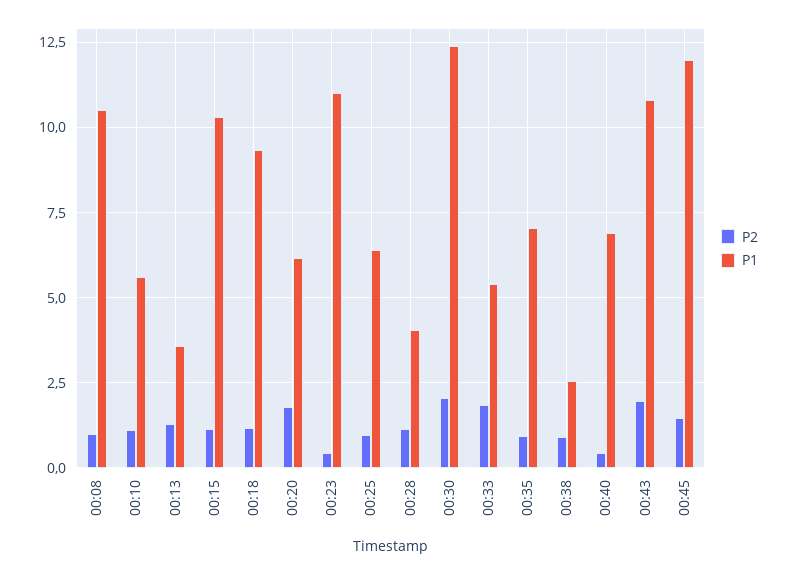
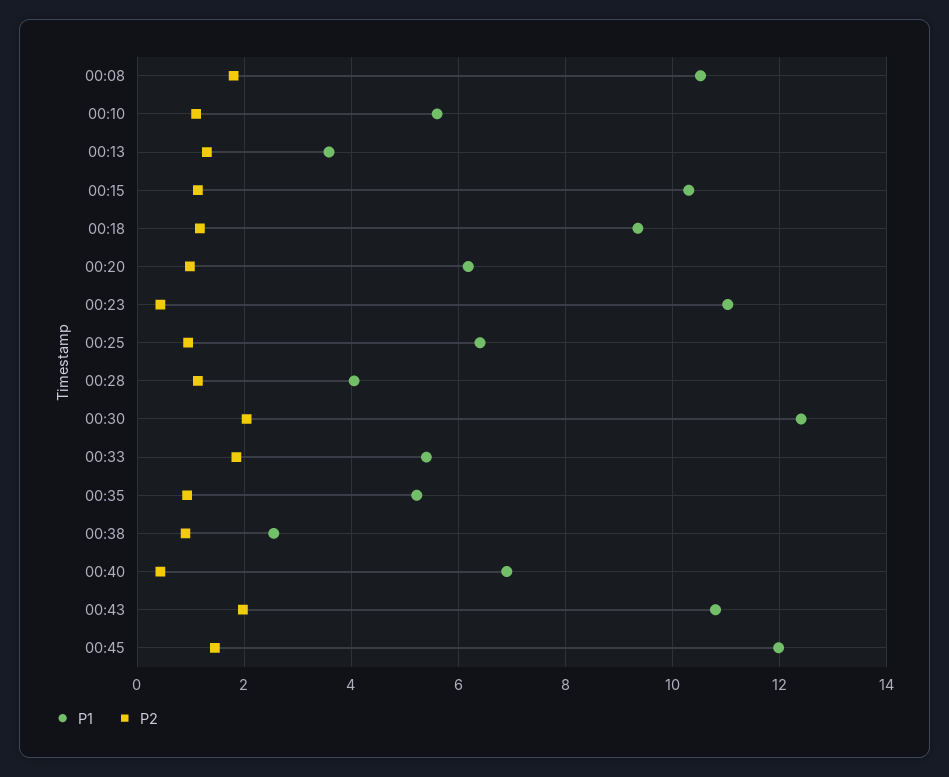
  {
    "P2": {
-     "00:08": 1,
+     "00:08": 1.8,
      "00:10": 1.2,
      "00:13": 1.4,
      "00:15": 1.2,
      "00:18": 1.2,
-     "00:20": 1.75,
+     "00:20": 1,
      "00:23": 0.4,
      "00:25": 1,
      "00:28": 1.2,
      "00:30": 2,
      "00:33": 1.8,
      "00:35": 1,
      "00:38": 1,
      "00:40": 0.4,
      "00:43": 2,
      "00:45": 1.4
    },
    "P1": {
      "00:08": 10.6,
      "00:10": 5.6,
      "00:13": 3.6,
      "00:15": 10.4,
      "00:18": 9.4,
      "00:20": 6.2,
      "00:23": 11,
      "00:25": 6.4,
      "00:28": 4,
      "00:30": 12.4,
      "00:33": 5.4,
-     "00:35": 7,
+     "00:35": 5.2,
      "00:38": 2.6,
      "00:40": 7,
      "00:43": 10.8,
      "00:45": 12
    }
  }

